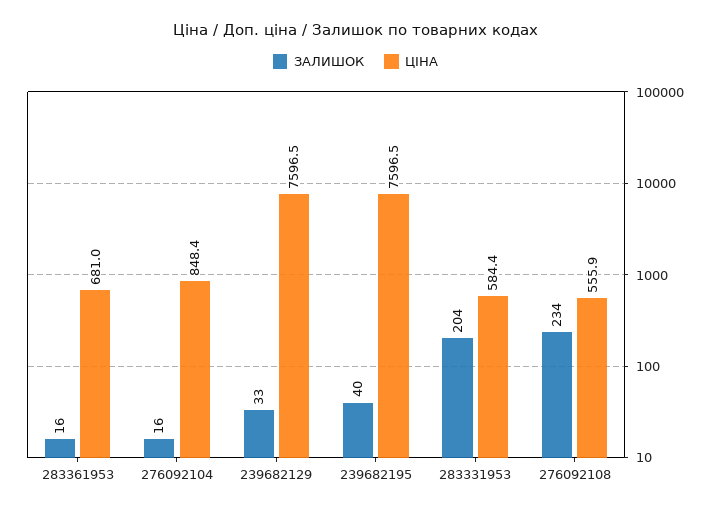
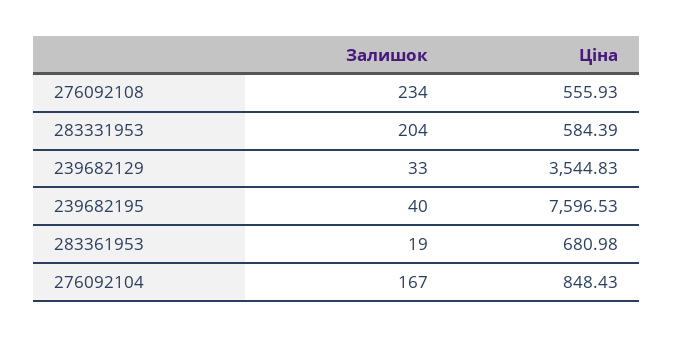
  {
    "ЗАЛИШОК": {
-     "283361953": 16,
+     "283361953": 19,
-     "276092104": 16,
+     "276092104": 167,
      "239682129": 33,
      "239682195": 40,
      "283331953": 204,
      "276092108": 234
    },
    "ЦІНА": {
      "283361953": 680.98,
      "276092104": 848.43,
-     "239682129": 7596.5,
+     "239682129": 3544.83,
      "239682195": 7596.53,
      "283331953": 584.39,
      "276092108": 555.93
    }
  }

